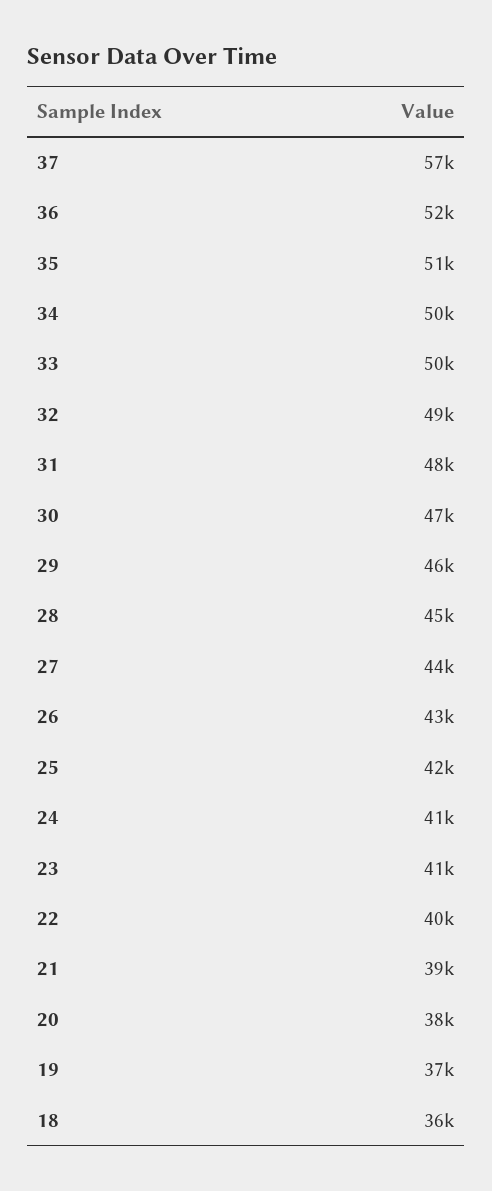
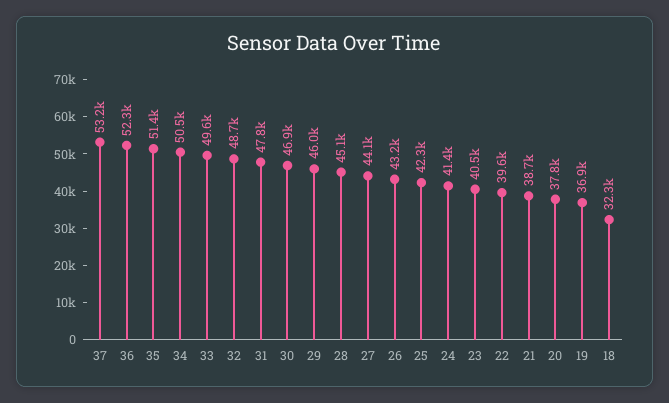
  {
-   "37": 57000,
+   "37": 53200,
    "36": 52300,
    "35": 51400,
    "34": 50500,
    "33": 49600,
    "32": 48700,
    "31": 47800,
    "30": 46900,
    "29": 46000,
    "28": 45100,
    "27": 44100,
    "26": 43200,
    "25": 42300,
    "24": 41400,
    "23": 40500,
    "22": 39600,
    "21": 38700,
    "20": 37800,
    "19": 36900,
-   "18": 36000
+   "18": 32300
  }

